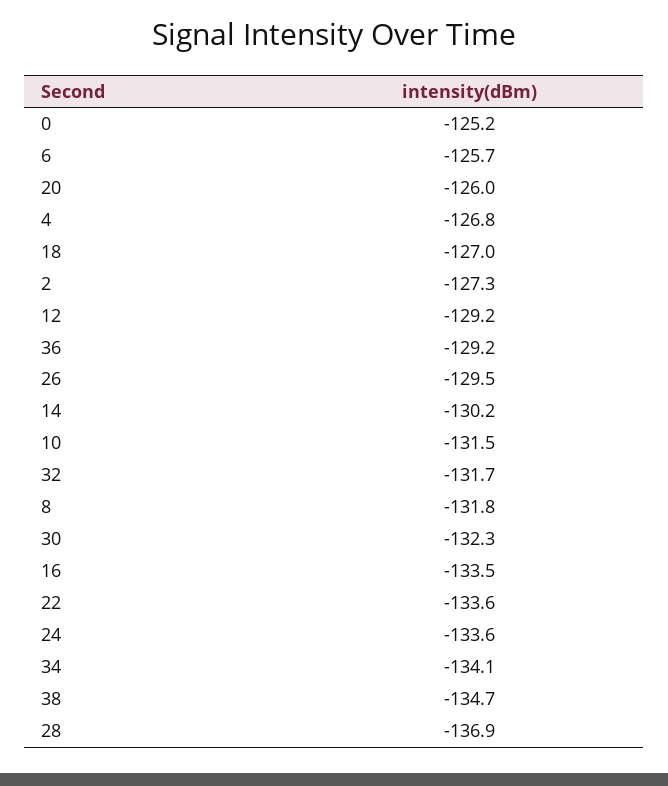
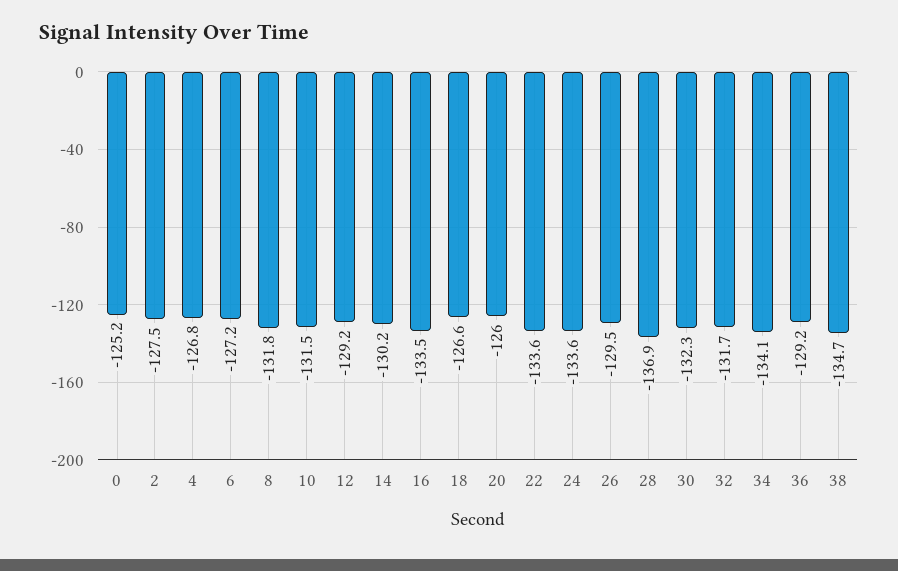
  {
    "0": -125.2,
-   "6": -125.7,
+   "6": -127.2,
    "20": -126,
    "4": -126.8,
-   "18": -127,
+   "18": -126.6,
-   "2": -127.3,
+   "2": -127.5,
    "12": -129.2,
    "36": -129.2,
    "26": -129.5,
    "14": -130.2,
    "10": -131.5,
    "32": -131.7,
    "8": -131.8,
    "30": -132.3,
    "16": -133.5,
    "22": -133.6,
    "24": -133.6,
    "34": -134.1,
    "38": -134.7,
    "28": -136.9
  }

